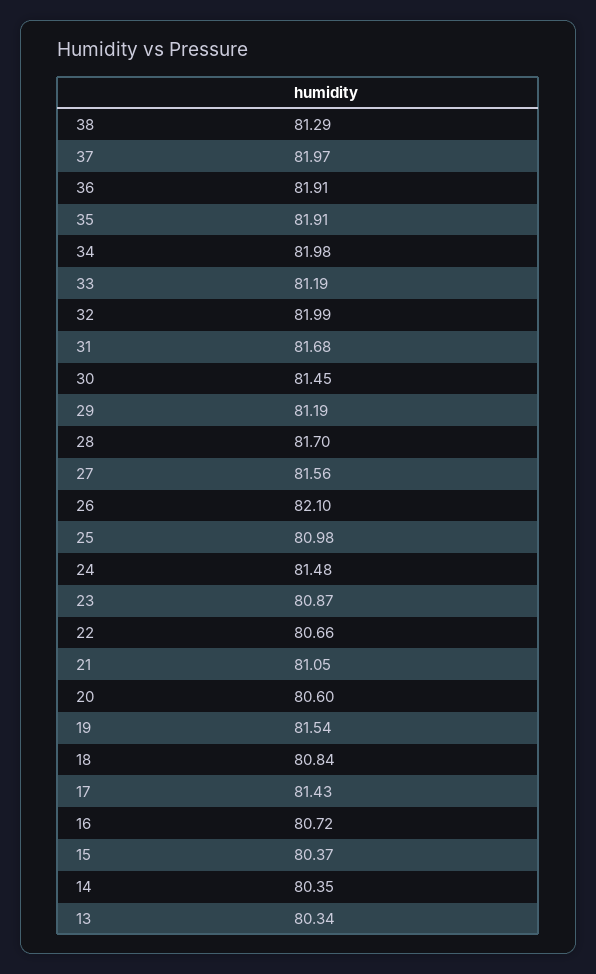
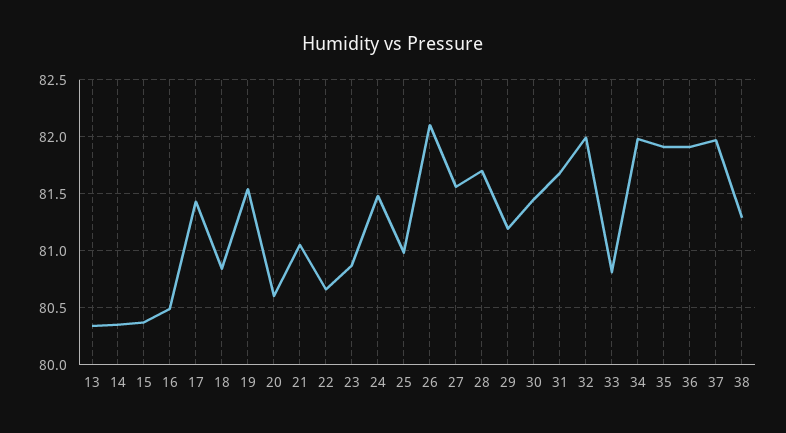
  {
    "38": 81.29,
    "37": 81.97,
    "36": 81.91,
    "35": 81.91,
    "34": 81.98,
-   "33": 81.19,
+   "33": 80.8,
    "32": 81.99,
    "31": 81.68,
    "30": 81.45,
    "29": 81.19,
    "28": 81.7,
    "27": 81.56,
    "26": 82.1,
    "25": 80.98,
    "24": 81.48,
    "23": 80.87,
    "22": 80.66,
    "21": 81.05,
    "20": 80.6,
    "19": 81.54,
    "18": 80.84,
    "17": 81.43,
-   "16": 80.72,
+   "16": 80.5,
    "15": 80.37,
    "14": 80.35,
    "13": 80.34
  }

